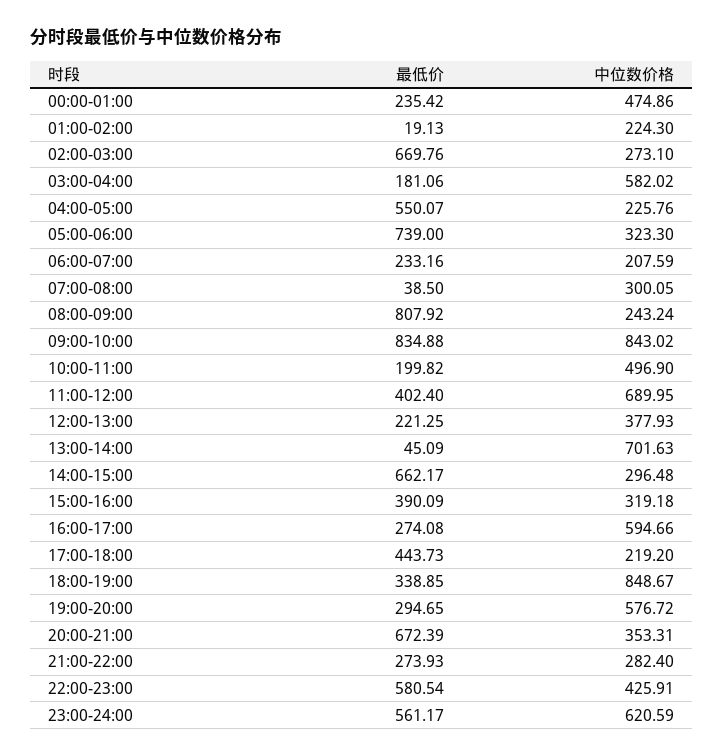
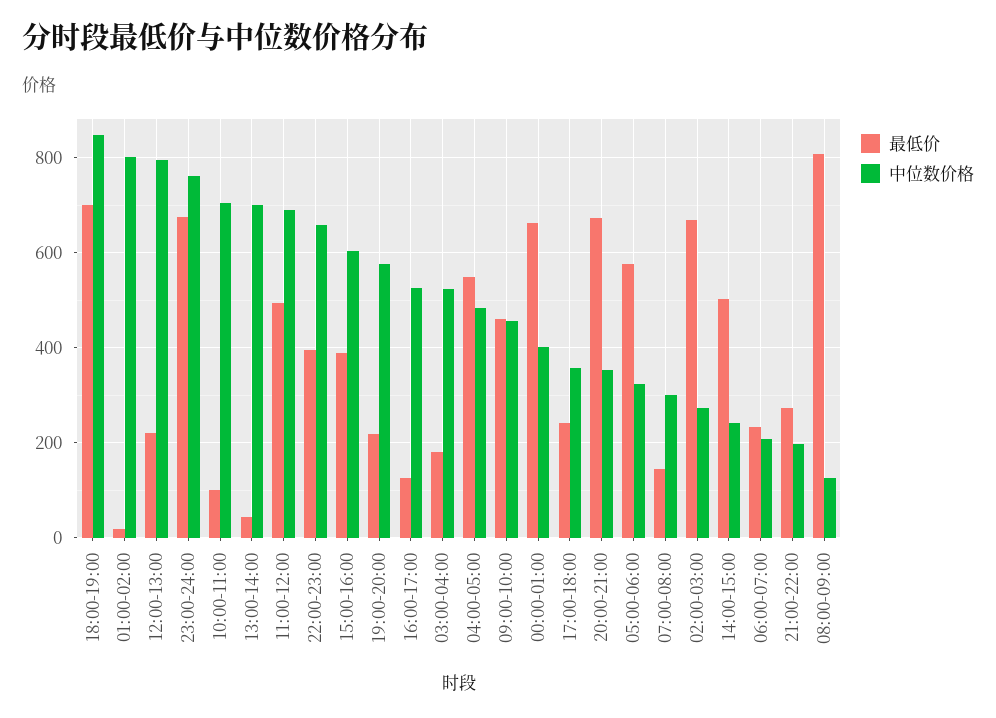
  {
    "最低价": {
-     "00:00-01:00": 235.42,
+     "00:00-01:00": 660,
      "01:00-02:00": 19.13,
      "02:00-03:00": 669.76,
      "03:00-04:00": 181.06,
      "04:00-05:00": 550.07,
-     "05:00-06:00": 739,
+     "05:00-06:00": 580,
      "06:00-07:00": 233.16,
-     "07:00-08:00": 38.5,
+     "07:00-08:00": 140,
      "08:00-09:00": 807.92,
-     "09:00-10:00": 834.88,
+     "09:00-10:00": 460,
-     "10:00-11:00": 199.82,
+     "10:00-11:00": 100,
-     "11:00-12:00": 402.4,
+     "11:00-12:00": 500,
      "12:00-13:00": 221.25,
      "13:00-14:00": 45.09,
-     "14:00-15:00": 662.17,
+     "14:00-15:00": 500,
      "15:00-16:00": 390.09,
-     "16:00-17:00": 274.08,
+     "16:00-17:00": 120,
-     "17:00-18:00": 443.73,
+     "17:00-18:00": 240,
-     "18:00-19:00": 338.85,
+     "18:00-19:00": 700,
-     "19:00-20:00": 294.65,
+     "19:00-20:00": 220,
      "20:00-21:00": 672.39,
      "21:00-22:00": 273.93,
-     "22:00-23:00": 580.54,
+     "22:00-23:00": 400,
-     "23:00-24:00": 561.17
+     "23:00-24:00": 680
    },
    "中位数价格": {
-     "00:00-01:00": 474.86,
+     "00:00-01:00": 400,
-     "01:00-02:00": 224.3,
+     "01:00-02:00": 800,
      "02:00-03:00": 273.1,
-     "03:00-04:00": 582.02,
+     "03:00-04:00": 520,
-     "04:00-05:00": 225.76,
+     "04:00-05:00": 480,
      "05:00-06:00": 323.3,
      "06:00-07:00": 207.59,
      "07:00-08:00": 300.05,
-     "08:00-09:00": 243.24,
+     "08:00-09:00": 120,
-     "09:00-10:00": 843.02,
+     "09:00-10:00": 460,
-     "10:00-11:00": 496.9,
+     "10:00-11:00": 700,
      "11:00-12:00": 689.95,
-     "12:00-13:00": 377.93,
+     "12:00-13:00": 800,
      "13:00-14:00": 701.63,
-     "14:00-15:00": 296.48,
+     "14:00-15:00": 240,
-     "15:00-16:00": 319.18,
+     "15:00-16:00": 600,
-     "16:00-17:00": 594.66,
+     "16:00-17:00": 520,
-     "17:00-18:00": 219.2,
+     "17:00-18:00": 360,
      "18:00-19:00": 848.67,
      "19:00-20:00": 576.72,
      "20:00-21:00": 353.31,
-     "21:00-22:00": 282.4,
+     "21:00-22:00": 200,
-     "22:00-23:00": 425.91,
+     "22:00-23:00": 660,
-     "23:00-24:00": 620.59
+     "23:00-24:00": 760
    }
  }

